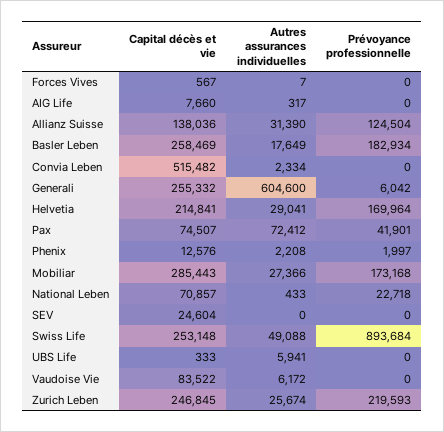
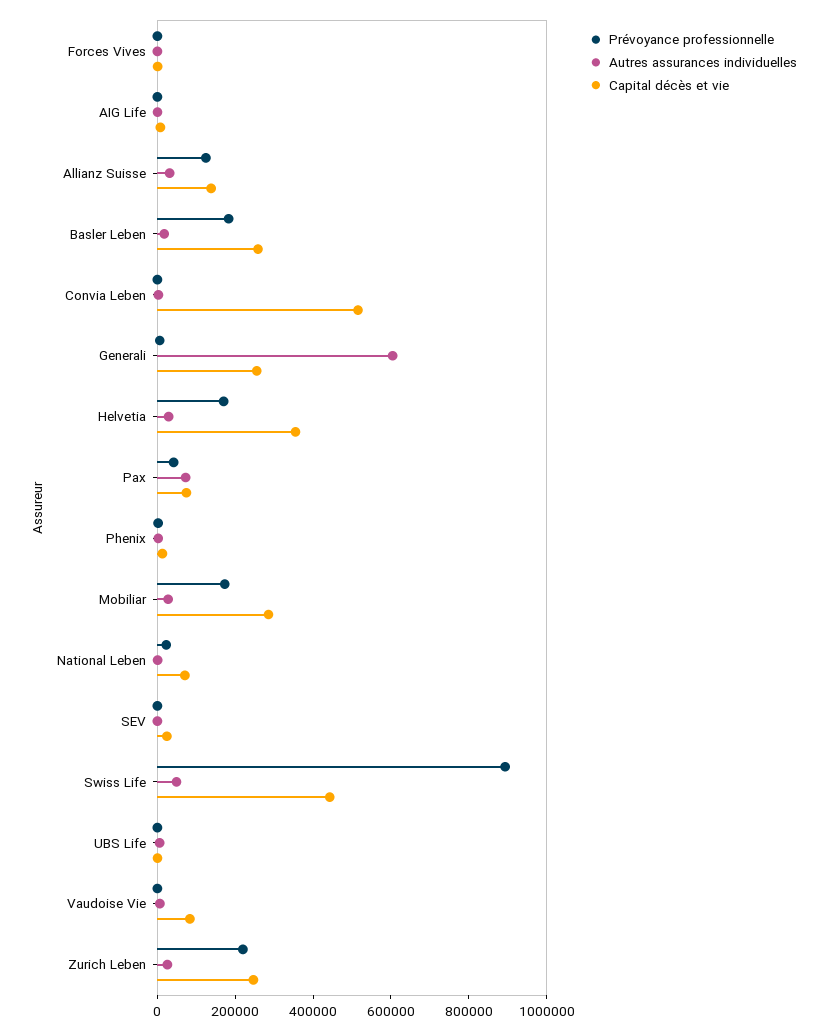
  {
    "Capital décès et vie": {
      "Forces Vives": 567,
      "AIG Life": 7660,
      "Allianz Suisse": 138036,
      "Basler Leben": 258469,
      "Convia Leben": 515482,
      "Generali": 255332,
-     "Helvetia": 214841,
+     "Helvetia": 350000,
      "Pax": 74507,
      "Phenix": 12576,
      "Mobiliar": 285443,
      "National Leben": 70857,
      "SEV": 24604,
-     "Swiss Life": 253148,
+     "Swiss Life": 450000,
      "UBS Life": 333,
      "Vaudoise Vie": 83522,
      "Zurich Leben": 246845
    },
    "Autres assurances individuelles": {
      "Forces Vives": 7,
      "AIG Life": 317,
      "Allianz Suisse": 31390,
      "Basler Leben": 17649,
      "Convia Leben": 2334,
      "Generali": 604600,
      "Helvetia": 29041,
      "Pax": 72412,
      "Phenix": 2208,
      "Mobiliar": 27366,
      "National Leben": 433,
      "SEV": 0,
      "Swiss Life": 49088,
      "UBS Life": 5941,
      "Vaudoise Vie": 6172,
      "Zurich Leben": 25674
    },
    "Prévoyance professionnelle": {
      "Forces Vives": 0,
      "AIG Life": 0,
      "Allianz Suisse": 124504,
      "Basler Leben": 182934,
      "Convia Leben": 0,
      "Generali": 6042,
      "Helvetia": 169964,
      "Pax": 41901,
      "Phenix": 1997,
      "Mobiliar": 173168,
      "National Leben": 22718,
      "SEV": 0,
      "Swiss Life": 893684,
      "UBS Life": 0,
      "Vaudoise Vie": 0,
      "Zurich Leben": 219593
    }
  }

